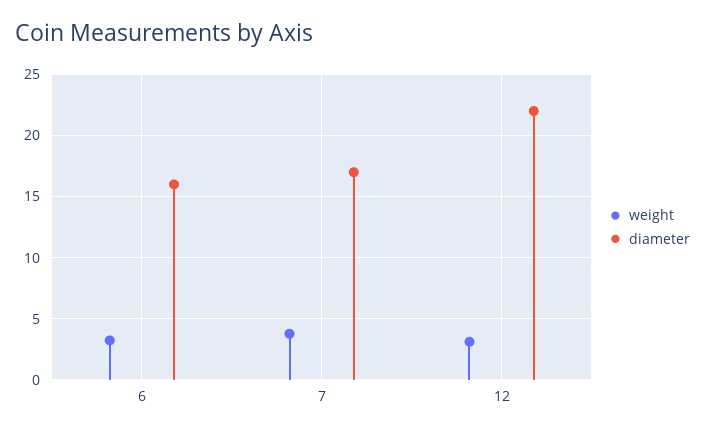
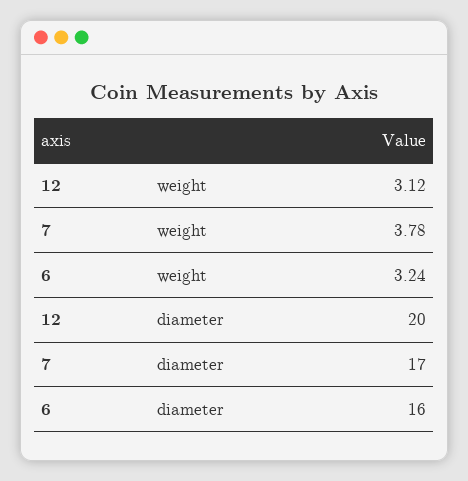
  {
    "weight": {
      "6": 3.24,
      "7": 3.78,
      "12": 3.12
    },
    "diameter": {
      "6": 16,
      "7": 17,
-     "12": 22
+     "12": 20
    }
  }

